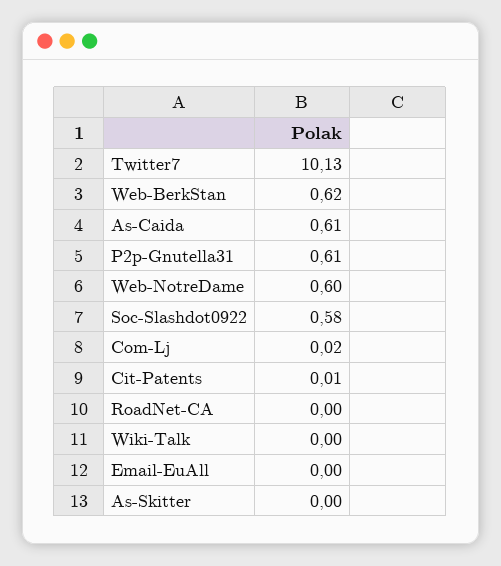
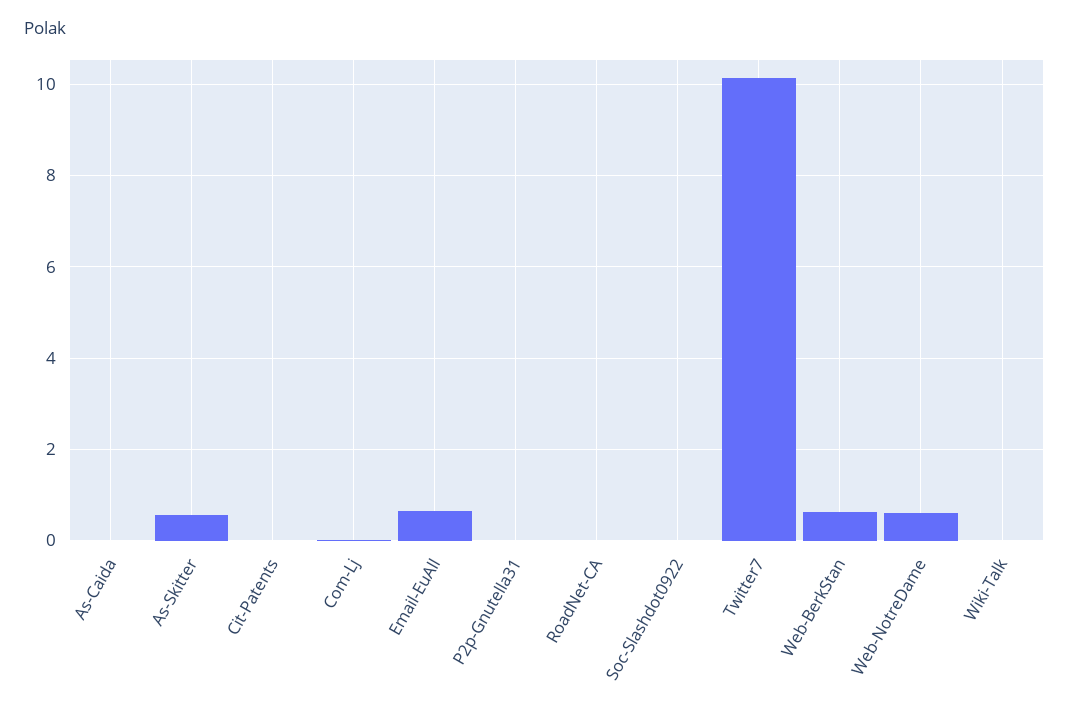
  {
    "Twitter7": 10.13,
    "Web-BerkStan": 0.62,
-   "As-Caida": 0.61,
+   "As-Caida": 0,
-   "P2p-Gnutella31": 0.61,
+   "P2p-Gnutella31": 0,
    "Web-NotreDame": 0.6,
-   "Soc-Slashdot0922": 0.58,
+   "Soc-Slashdot0922": 0,
    "Com-Lj": 0.02,
    "Cit-Patents": 0.01,
    "RoadNet-CA": 0,
    "Wiki-Talk": 0,
-   "Email-EuAll": 0,
+   "Email-EuAll": 0.6,
-   "As-Skitter": 0
+   "As-Skitter": 0.6
  }

